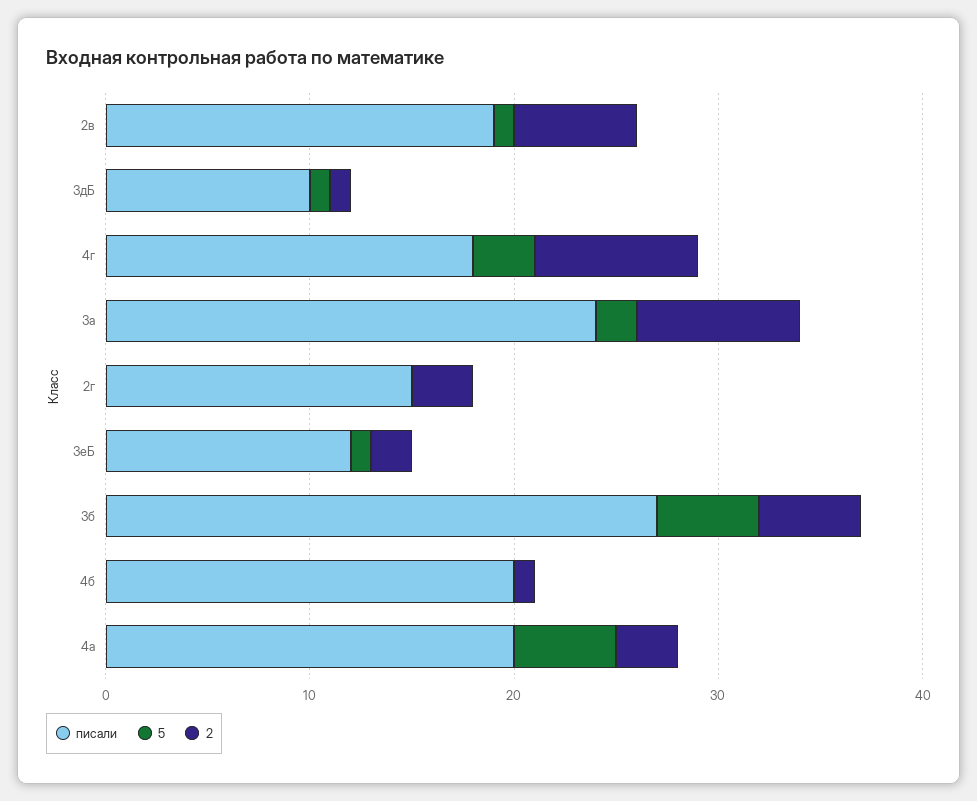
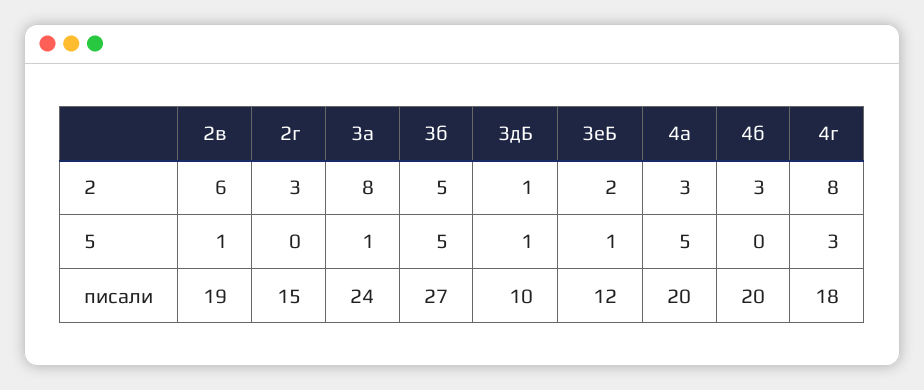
  {
    "писали": {
      "2в": 19,
      "3дБ": 10,
      "4г": 18,
      "3а": 24,
      "2г": 15,
      "3еБ": 12,
      "3б": 27,
      "4б": 20,
      "4а": 20
    },
    "5": {
      "2в": 1,
      "3дБ": 1,
      "4г": 3,
-     "3а": 2,
+     "3а": 1,
      "2г": 0,
      "3еБ": 1,
      "3б": 5,
      "4б": 0,
      "4а": 5
    },
    "2": {
      "2в": 6,
      "3дБ": 1,
      "4г": 8,
      "3а": 8,
      "2г": 3,
      "3еБ": 2,
      "3б": 5,
-     "4б": 1,
+     "4б": 3,
      "4а": 3
    }
  }

